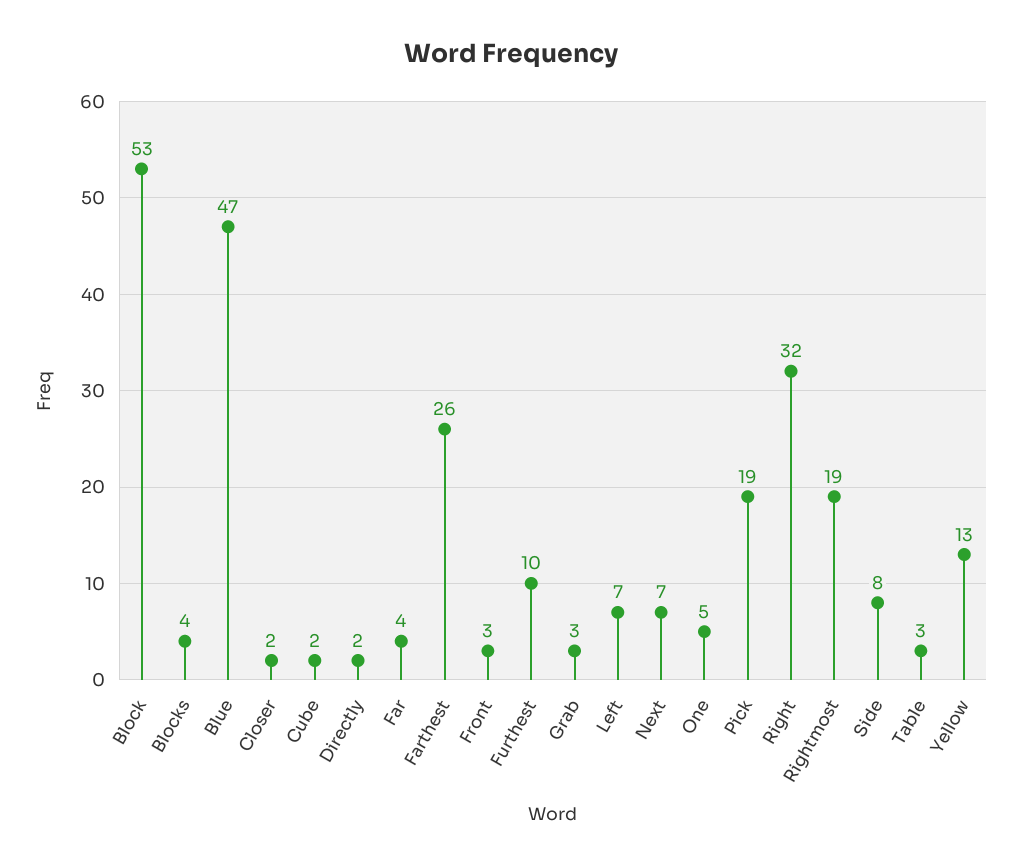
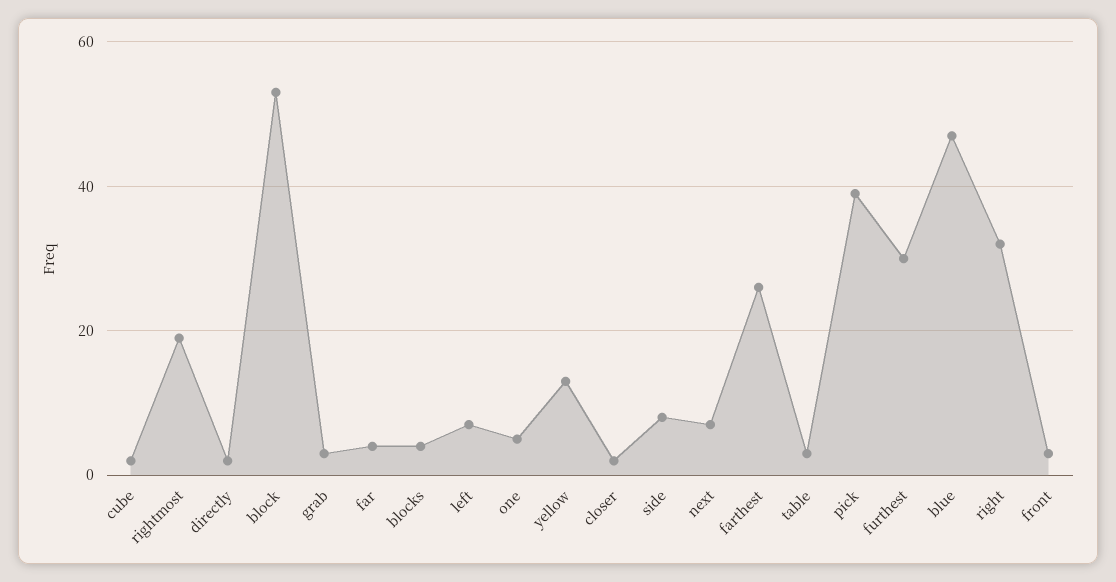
  {
    "Block": 53,
    "Blocks": 4,
    "Blue": 47,
    "Closer": 2,
    "Cube": 2,
    "Directly": 2,
    "Far": 4,
    "Farthest": 26,
    "Front": 3,
-   "Furthest": 10,
+   "Furthest": 30,
    "Grab": 3,
    "Left": 7,
    "Next": 7,
    "One": 5,
-   "Pick": 19,
+   "Pick": 40,
    "Right": 32,
    "Rightmost": 19,
    "Side": 8,
    "Table": 3,
    "Yellow": 13
  }

